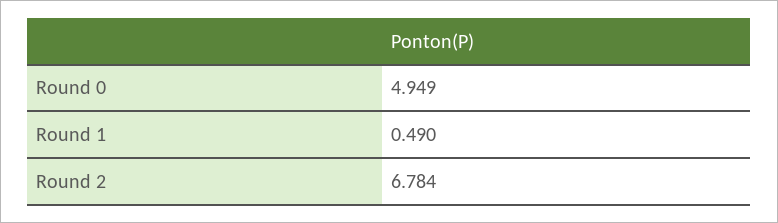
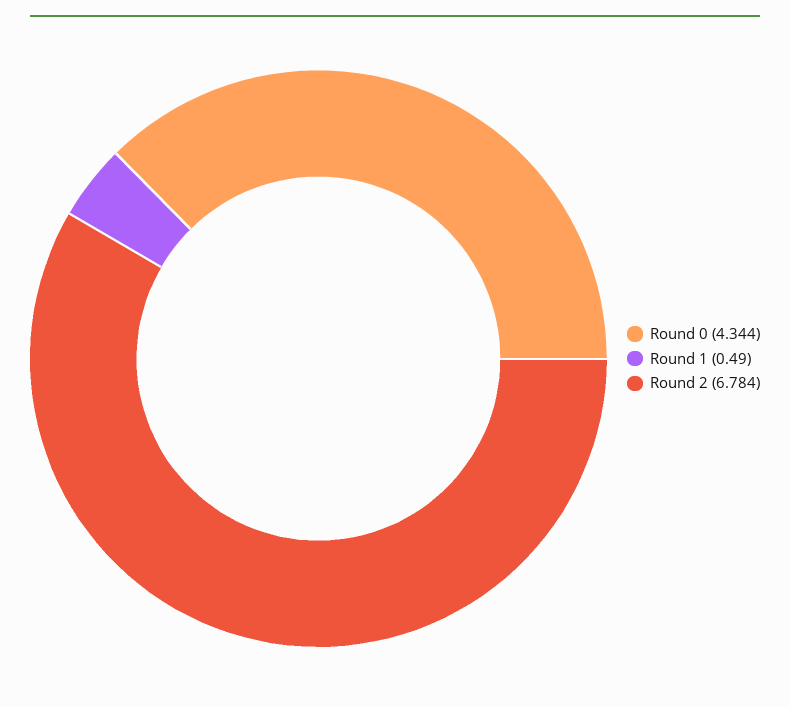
  {
-   "Round 0": 4.949,
+   "Round 0": 4.344,
    "Round 1": 0.49,
    "Round 2": 6.784
  }

